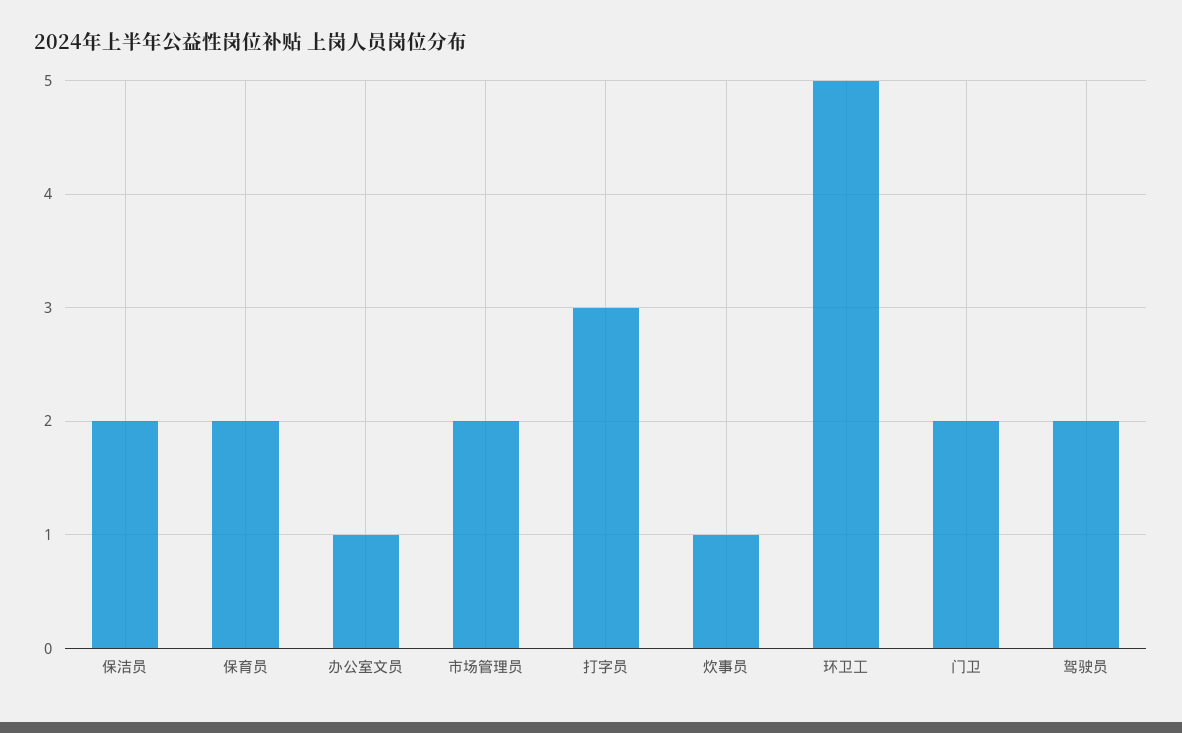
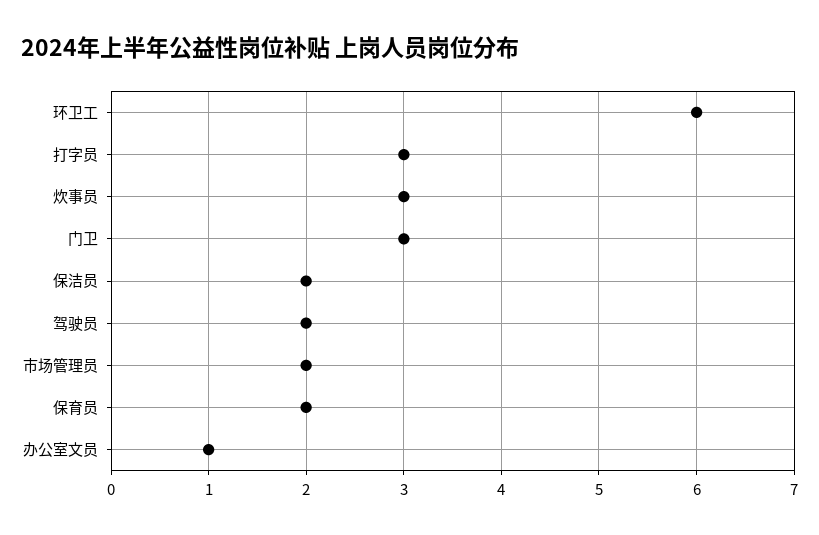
  {
    "保洁员": 2,
    "保育员": 2,
    "办公室文员": 1,
    "市场管理员": 2,
    "打字员": 3,
-   "炊事员": 1,
+   "炊事员": 3,
-   "环卫工": 5,
+   "环卫工": 6,
-   "门卫": 2,
+   "门卫": 3,
    "驾驶员": 2
  }

